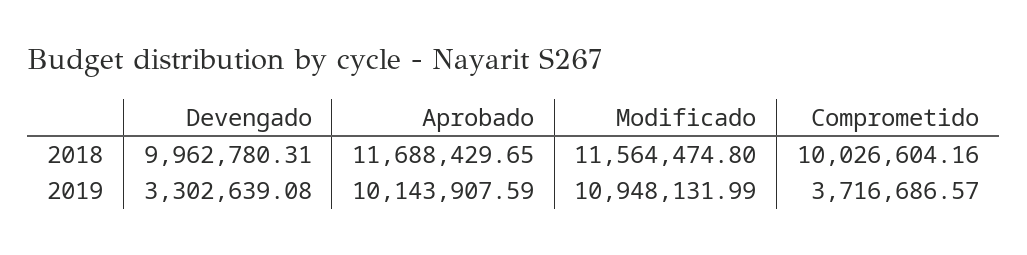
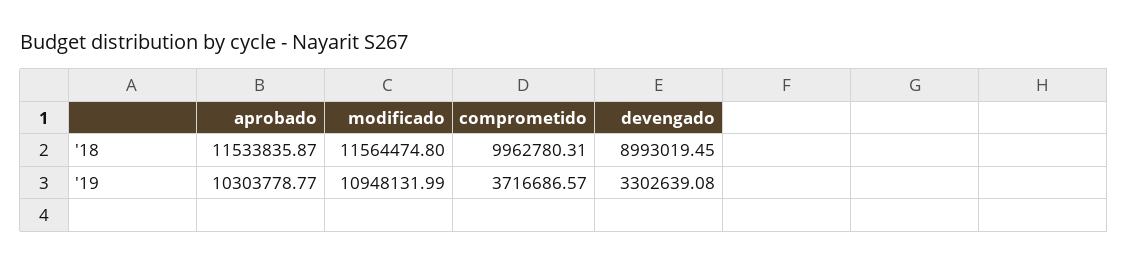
  {
    "Devengado": {
-     "2018": 9962780.31,
+     "2018": 8993019.45,
      "2019": 3302639.08
    },
    "Aprobado": {
-     "2018": 11688429.65,
+     "2018": 11533835.87,
-     "2019": 10143907.59
+     "2019": 10303778.77
    },
    "Modificado": {
      "2018": 11564474.8,
      "2019": 10948131.99
    },
    "Comprometido": {
-     "2018": 10026604.16,
+     "2018": 9962780.31,
      "2019": 3716686.57
    }
  }

